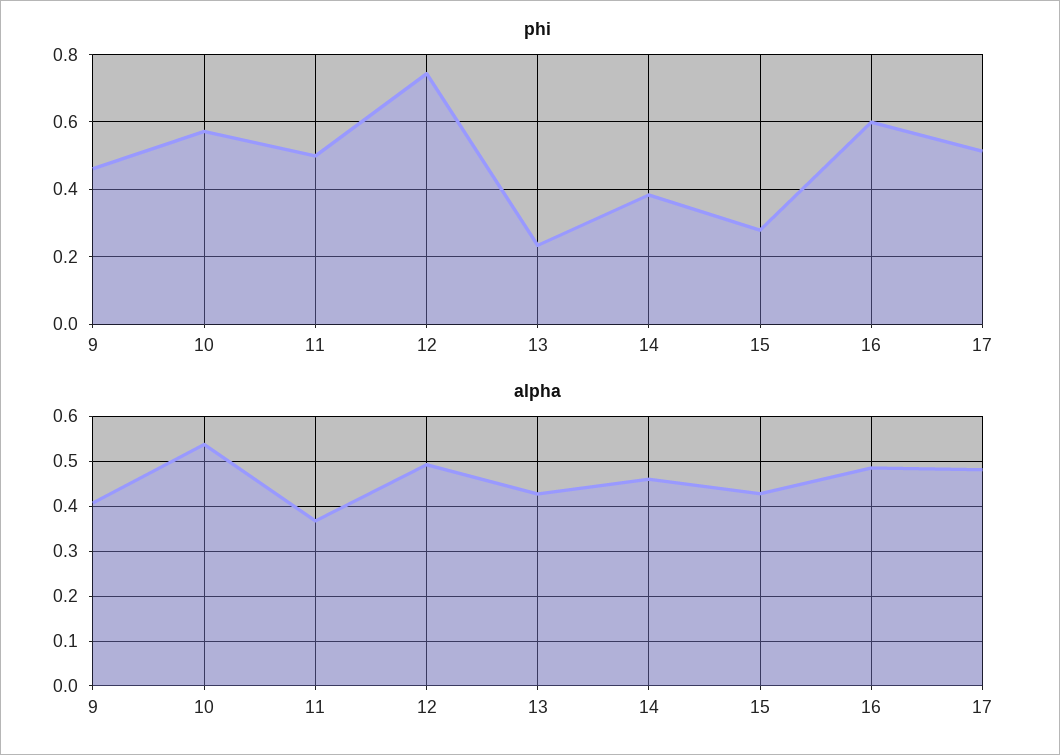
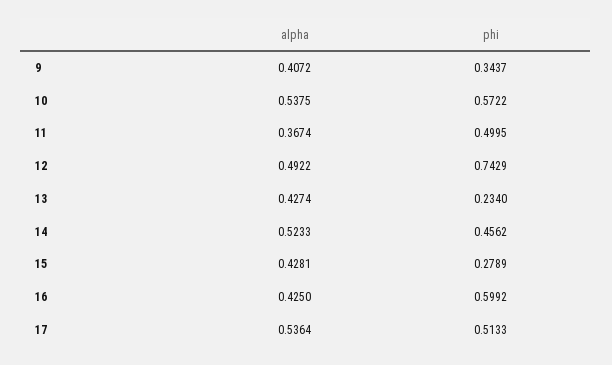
  {
    "phi": {
-     "9": 0.46,
+     "9": 0.3437,
      "10": 0.5722,
      "11": 0.4995,
      "12": 0.7429,
      "13": 0.234,
-     "14": 0.38,
+     "14": 0.4562,
      "15": 0.2789,
      "16": 0.5992,
      "17": 0.5133
    },
    "alpha": {
      "9": 0.4072,
      "10": 0.5375,
      "11": 0.3674,
      "12": 0.4922,
      "13": 0.4274,
-     "14": 0.46,
+     "14": 0.5233,
      "15": 0.4281,
-     "16": 0.48,
+     "16": 0.425,
-     "17": 0.48
+     "17": 0.5364
    }
  }

